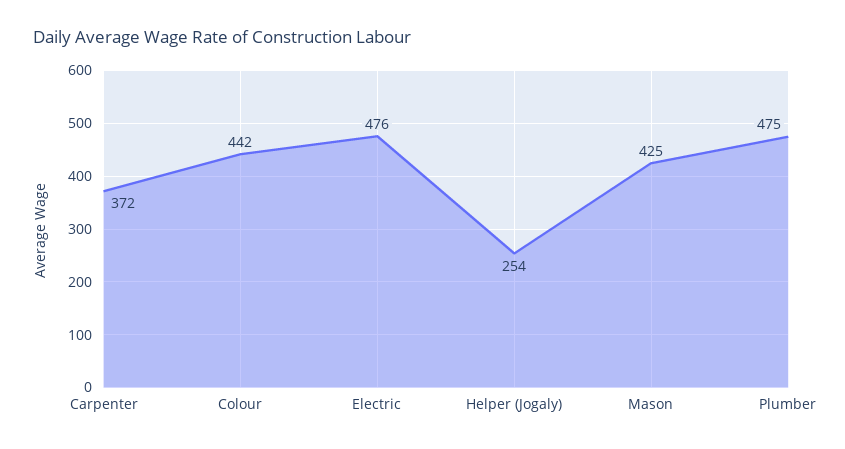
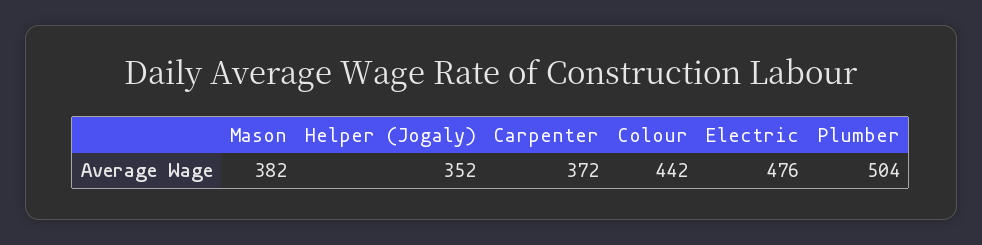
  {
    "Carpenter": 372,
    "Colour": 442,
    "Electric": 476,
-   "Helper (Jogaly)": 254,
+   "Helper (Jogaly)": 352,
-   "Mason": 425,
+   "Mason": 382,
-   "Plumber": 475
+   "Plumber": 504
  }

